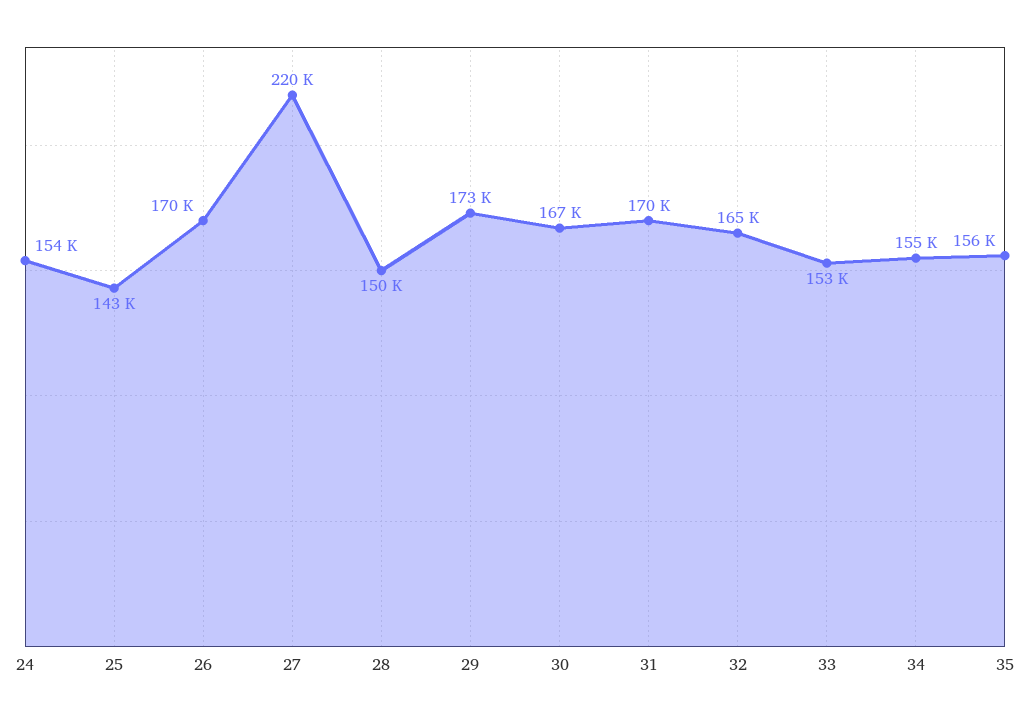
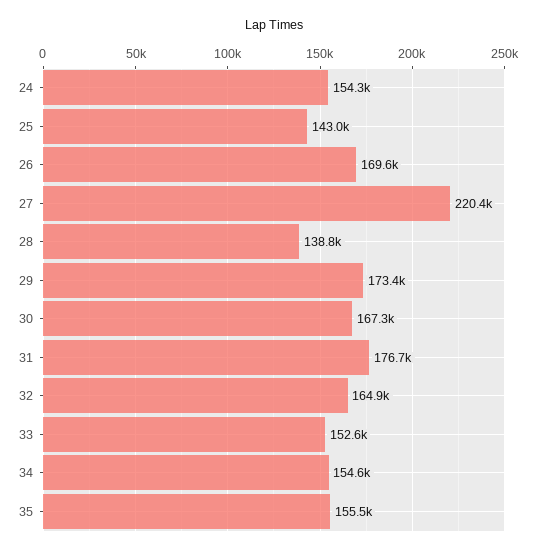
  {
    "24": 154300,
    "25": 143000,
    "26": 169600,
    "27": 220400,
-   "28": 150000,
+   "28": 138800,
    "29": 173400,
    "30": 167300,
-   "31": 170000,
+   "31": 176700,
    "32": 164900,
    "33": 152600,
    "34": 154600,
    "35": 155500
  }

